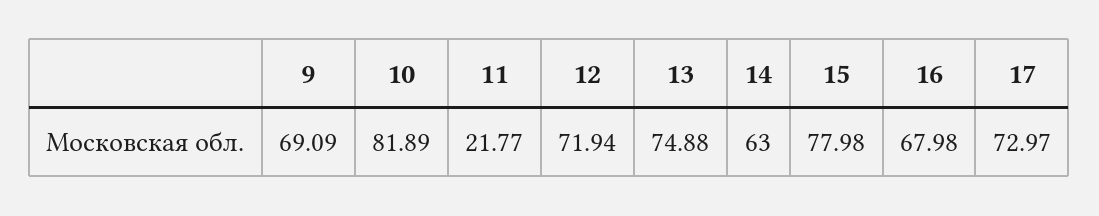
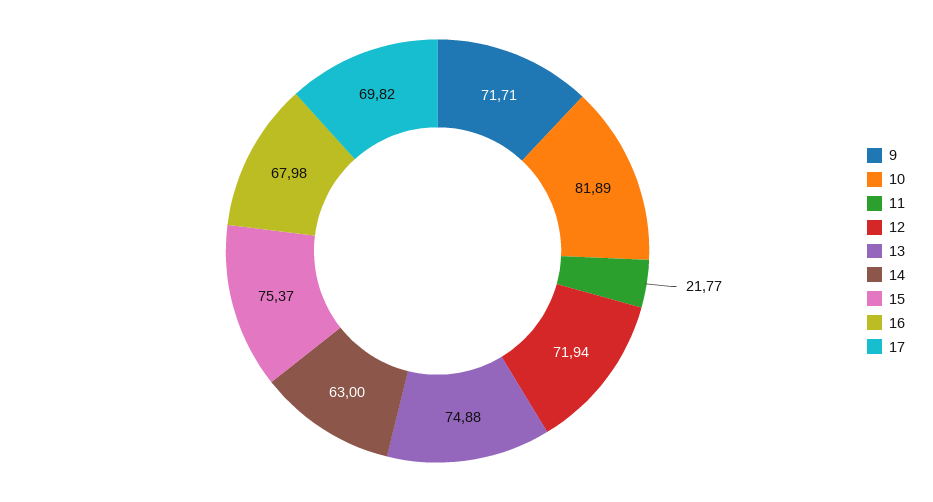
  {
-   "9": 69.09,
+   "9": 71.71,
    "10": 81.89,
    "11": 21.77,
    "12": 71.94,
    "13": 74.88,
    "14": 63,
-   "15": 77.98,
+   "15": 75.37,
    "16": 67.98,
-   "17": 72.97
+   "17": 69.82
  }

